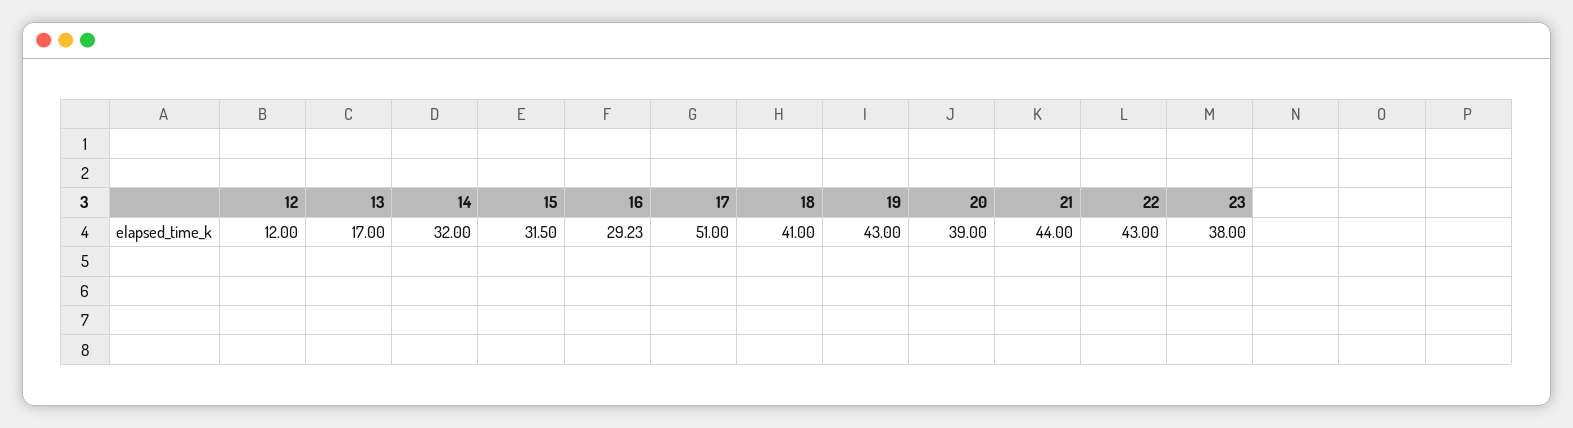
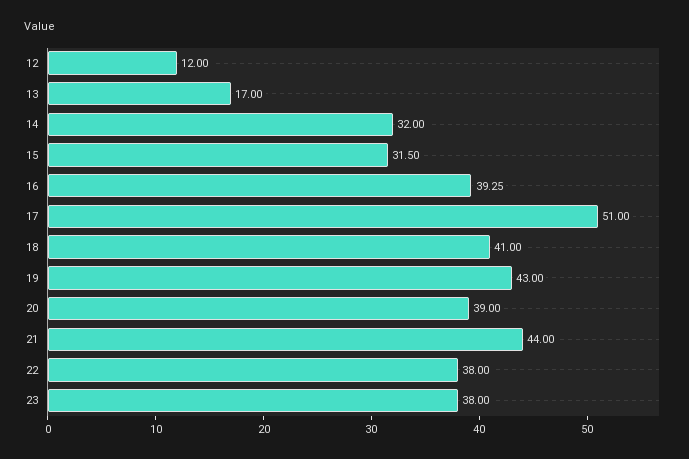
  {
    "12": 12,
    "13": 17,
    "14": 32,
    "15": 31.5,
-   "16": 29.23,
+   "16": 39.25,
    "17": 51,
    "18": 41,
    "19": 43,
    "20": 39,
    "21": 44,
-   "22": 43,
+   "22": 38,
    "23": 38
  }

